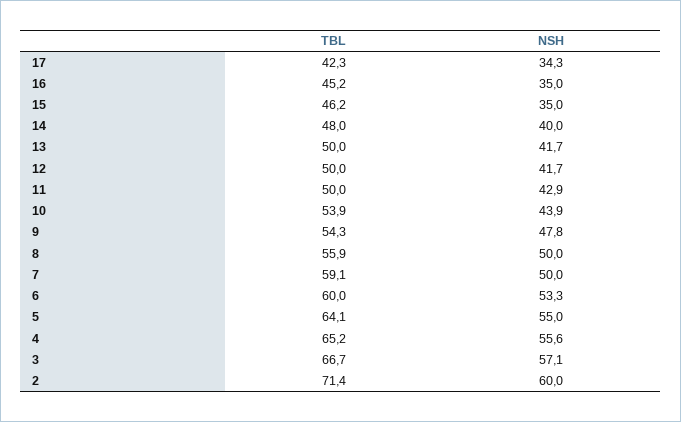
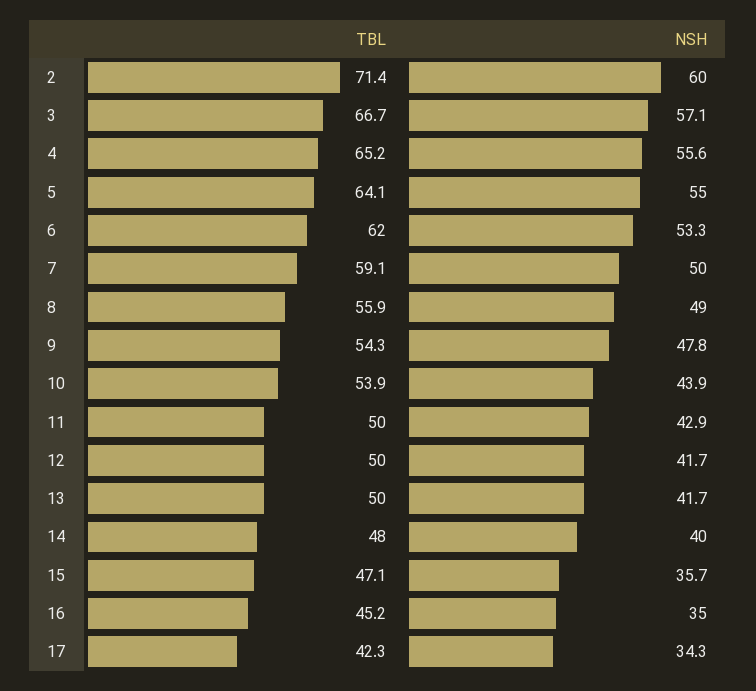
  {
    "TBL": {
      "17": 42.3,
      "16": 45.2,
-     "15": 46.2,
+     "15": 47.1,
      "14": 48,
      "13": 50,
      "12": 50,
      "11": 50,
      "10": 53.9,
      "9": 54.3,
      "8": 55.9,
      "7": 59.1,
-     "6": 60,
+     "6": 62,
      "5": 64.1,
      "4": 65.2,
      "3": 66.7,
      "2": 71.4
    },
    "NSH": {
      "17": 34.3,
      "16": 35,
-     "15": 35,
+     "15": 35.7,
      "14": 40,
      "13": 41.7,
      "12": 41.7,
      "11": 42.9,
      "10": 43.9,
      "9": 47.8,
-     "8": 50,
+     "8": 49,
      "7": 50,
      "6": 53.3,
      "5": 55,
      "4": 55.6,
      "3": 57.1,
      "2": 60
    }
  }

